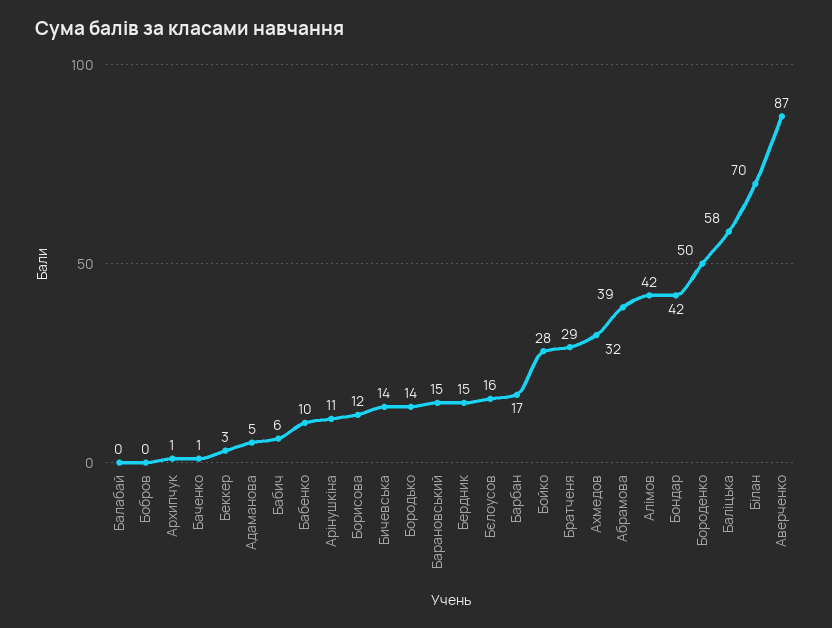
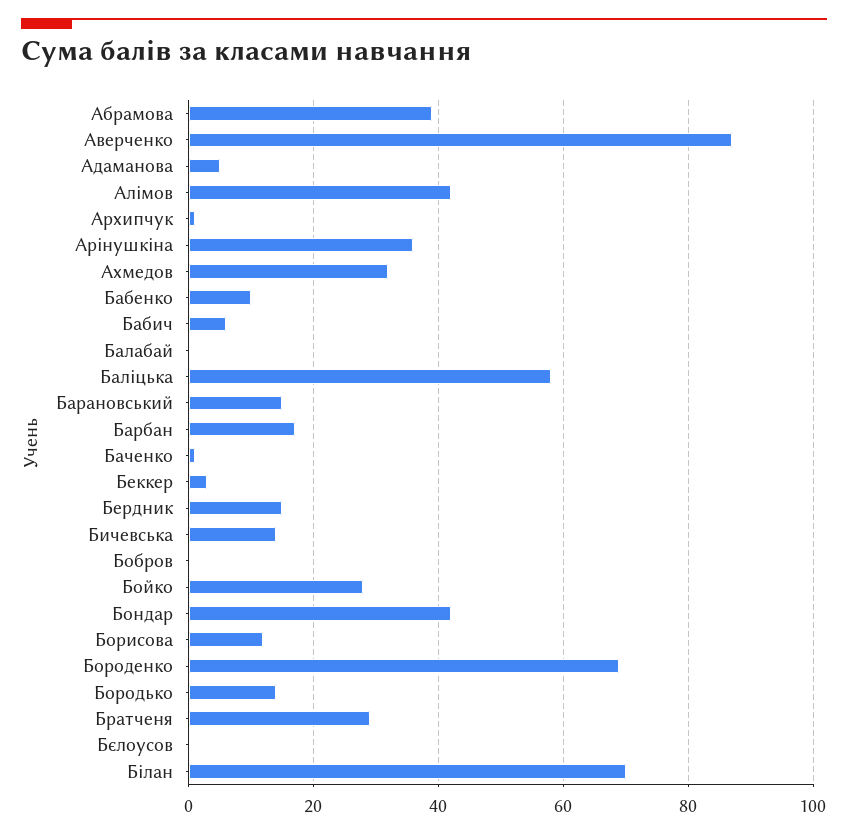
  {
    "Балабай": 0,
    "Бобров": 0,
    "Архипчук": 1,
    "Баченко": 1,
    "Беккер": 3,
    "Адаманова": 5,
    "Бабич": 6,
    "Бабенко": 10,
-   "Арінушкіна": 11,
+   "Арінушкіна": 35,
    "Борисова": 12,
    "Бичевська": 14,
    "Бородько": 14,
    "Барановський": 15,
    "Бердник": 15,
-   "Бєлоусов": 16,
+   "Бєлоусов": 0,
    "Барбан": 17,
    "Бойко": 28,
    "Братченя": 29,
    "Ахмедов": 32,
    "Абрамова": 39,
    "Алімов": 42,
    "Бондар": 42,
-   "Бороденко": 50,
+   "Бороденко": 70,
    "Баліцька": 58,
    "Білан": 70,
    "Аверченко": 87
  }

